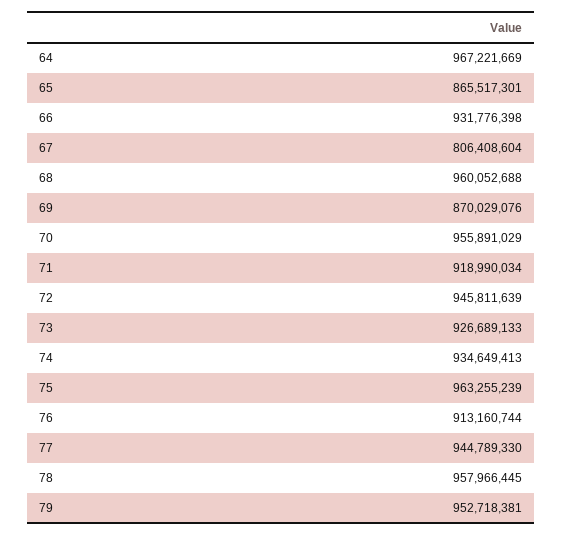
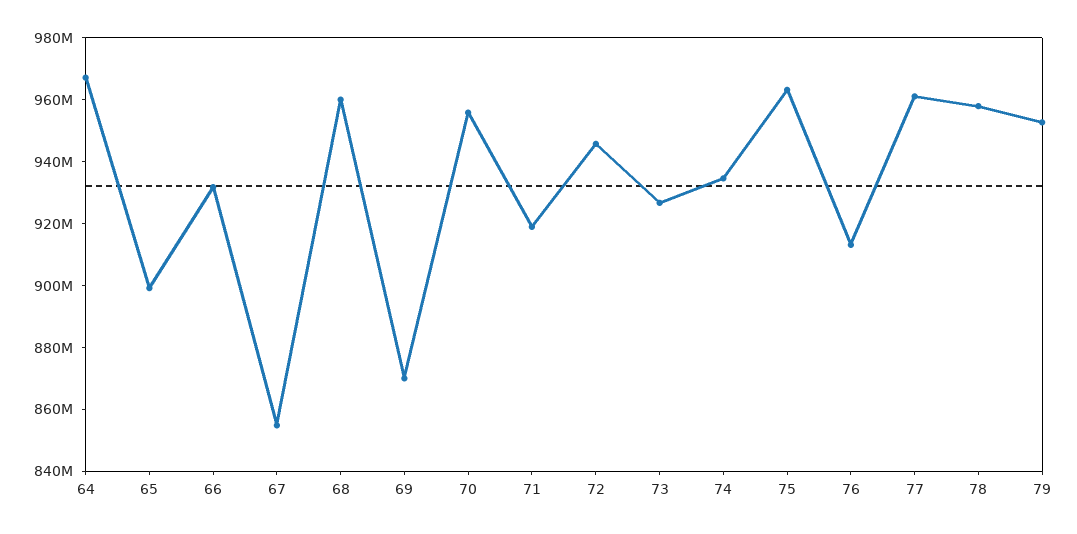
  {
    "64": 967221669,
-   "65": 865517301,
+   "65": 900000000,
    "66": 931776398,
-   "67": 806408604,
+   "67": 855000000,
    "68": 960052688,
    "69": 870029076,
    "70": 955891029,
    "71": 918990034,
    "72": 945811639,
    "73": 926689133,
    "74": 934649413,
    "75": 963255239,
    "76": 913160744,
-   "77": 944789330,
+   "77": 960000000,
    "78": 957966445,
    "79": 952718381
  }

